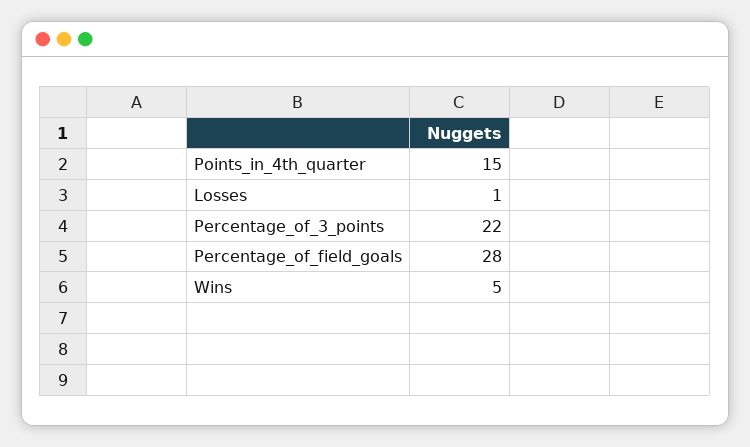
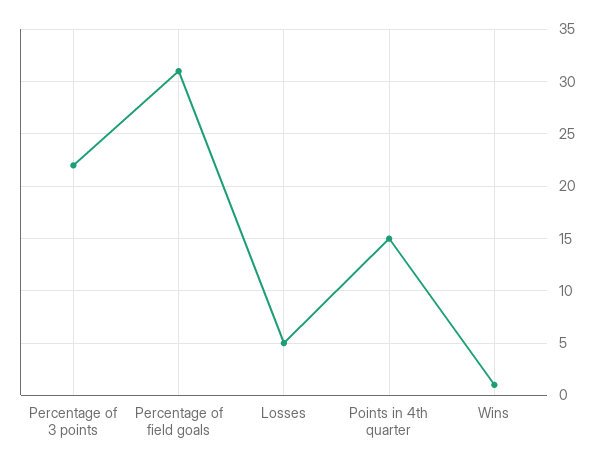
  {
    "Points_in_4th_quarter": 15,
-   "Losses": 1,
+   "Losses": 5,
    "Percentage_of_3_points": 22,
-   "Percentage_of_field_goals": 28,
+   "Percentage_of_field_goals": 31,
-   "Wins": 5
+   "Wins": 1
  }

